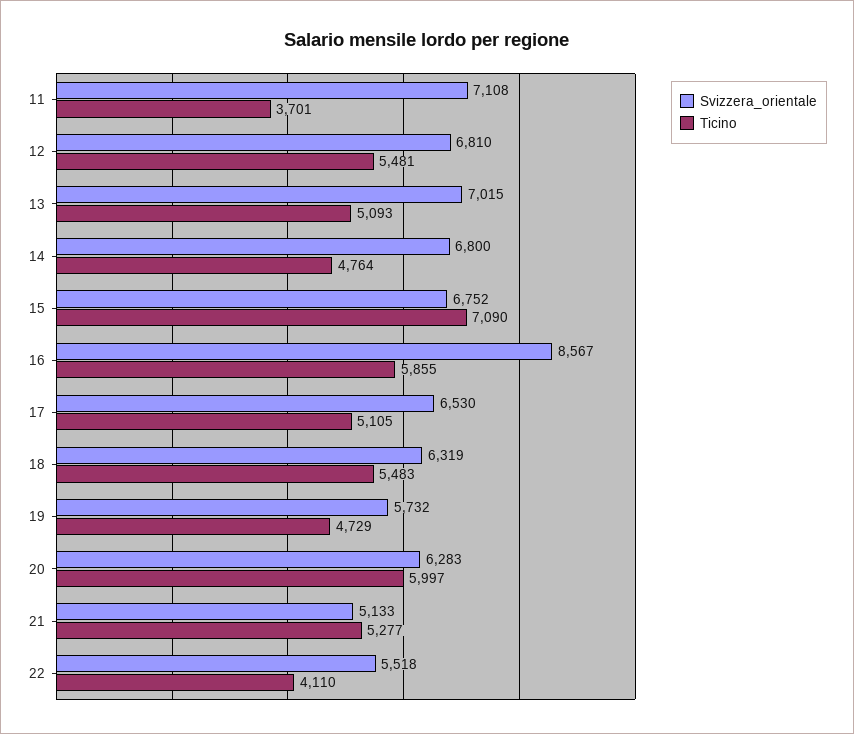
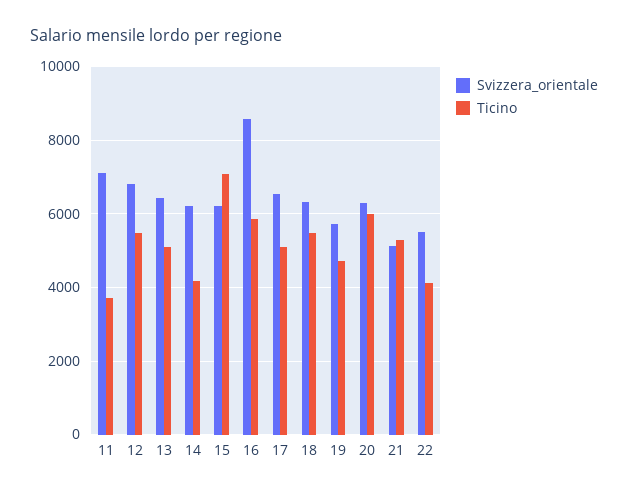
  {
    "Svizzera_orientale": {
      "11": 7108,
      "12": 6810,
-     "13": 7015,
+     "13": 6400,
-     "14": 6800,
+     "14": 6200,
-     "15": 6752,
+     "15": 6200,
      "16": 8567,
      "17": 6530,
      "18": 6319,
      "19": 5732,
      "20": 6283,
      "21": 5133,
      "22": 5518
    },
    "Ticino": {
      "11": 3701,
      "12": 5481,
      "13": 5093,
-     "14": 4764,
+     "14": 4200,
      "15": 7090,
      "16": 5855,
      "17": 5105,
      "18": 5483,
      "19": 4729,
      "20": 5997,
      "21": 5277,
      "22": 4110
    }
  }

